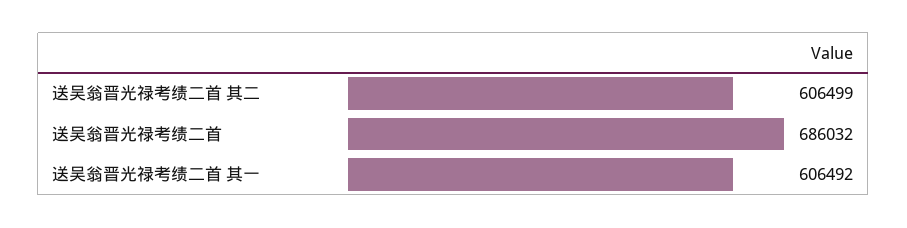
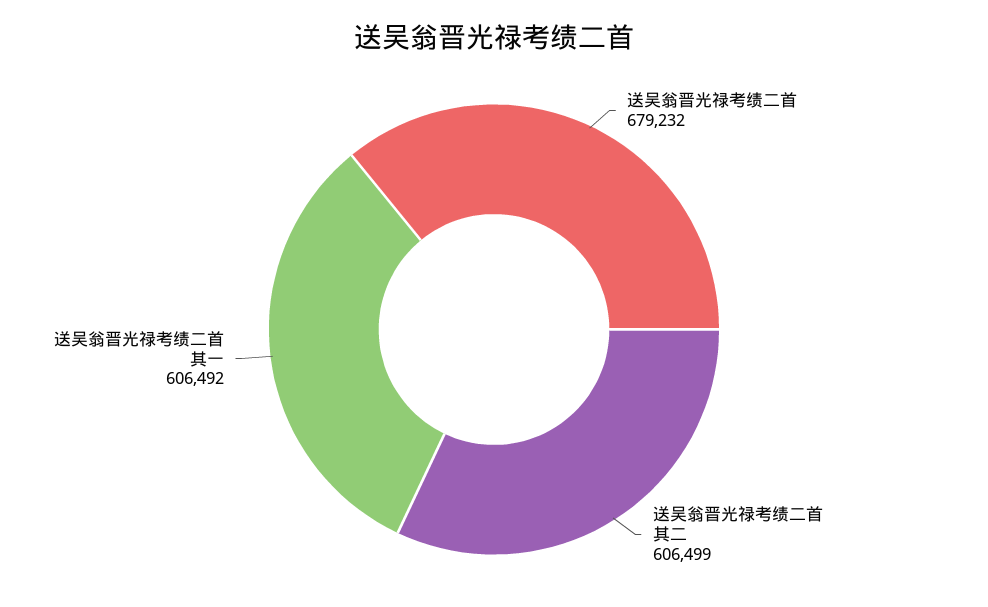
  {
    "送吴翁晋光禄考绩二首 其二": 606499,
-   "送吴翁晋光禄考绩二首": 686032,
+   "送吴翁晋光禄考绩二首": 679232,
    "送吴翁晋光禄考绩二首 其一": 606492
  }

